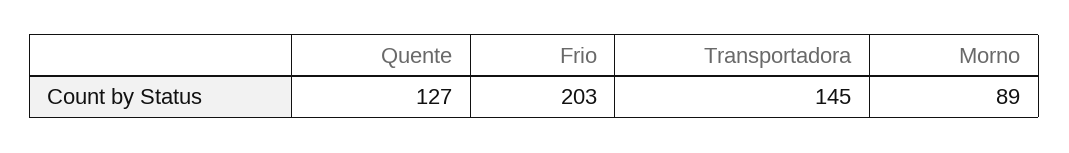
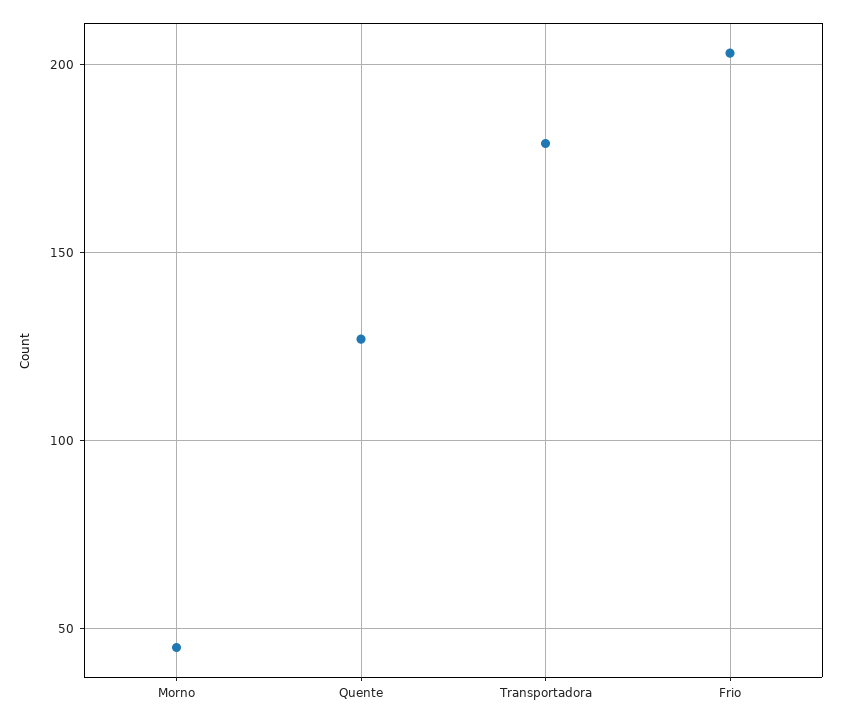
  {
    "Quente": 127,
    "Frio": 203,
-   "Transportadora": 145,
+   "Transportadora": 180,
-   "Morno": 89
+   "Morno": 45
  }

